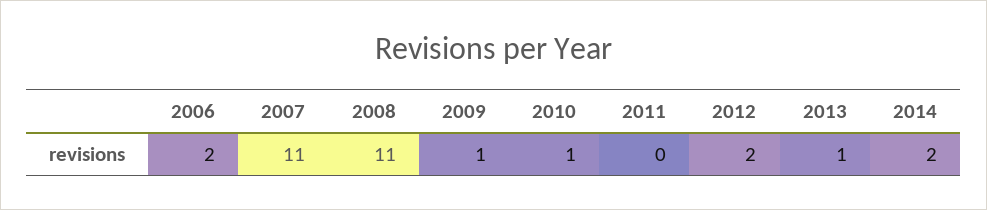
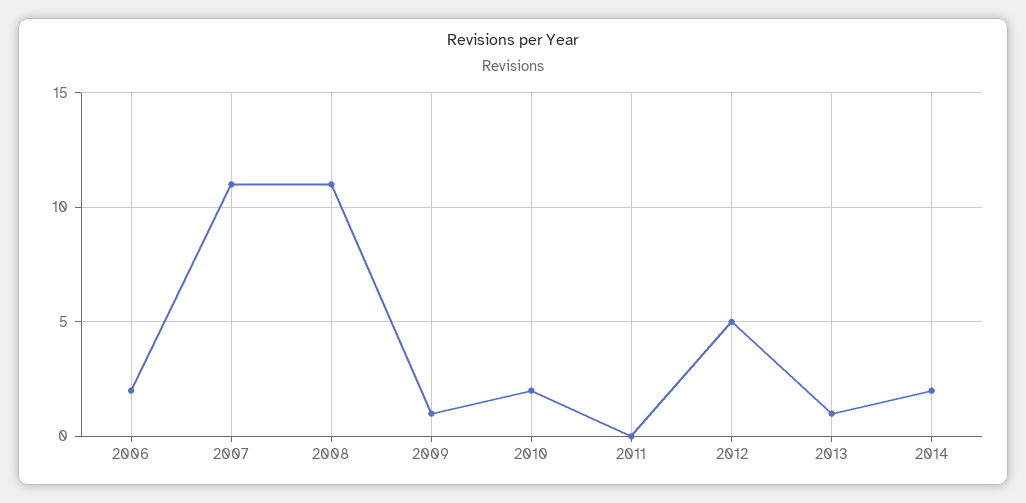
  {
    "2006": 2,
    "2007": 11,
    "2008": 11,
    "2009": 1,
-   "2010": 1,
+   "2010": 2,
    "2011": 0,
-   "2012": 2,
+   "2012": 5,
    "2013": 1,
    "2014": 2
  }

